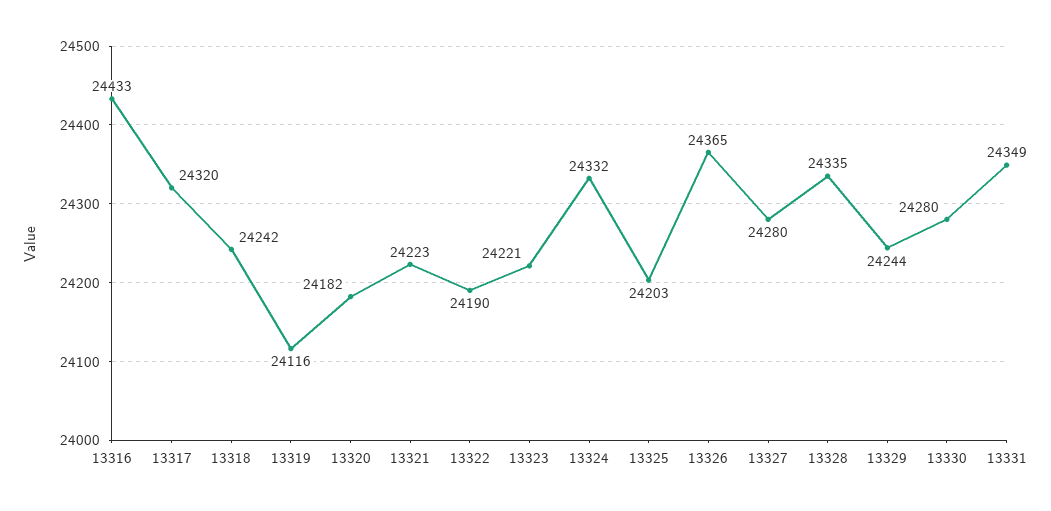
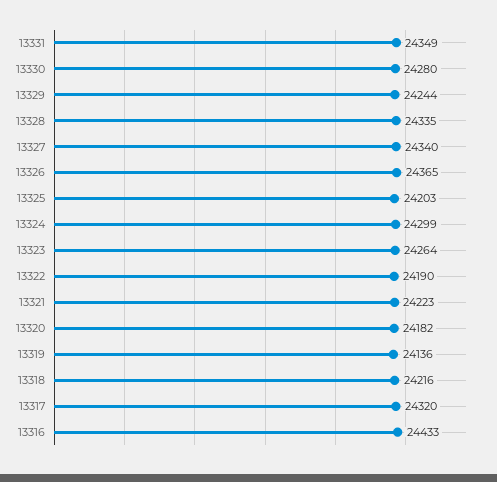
  {
    "13316": 24433,
    "13317": 24320,
-   "13318": 24242,
+   "13318": 24216,
-   "13319": 24116,
+   "13319": 24136,
    "13320": 24182,
    "13321": 24223,
    "13322": 24190,
-   "13323": 24221,
+   "13323": 24264,
-   "13324": 24332,
+   "13324": 24299,
    "13325": 24203,
    "13326": 24365,
-   "13327": 24280,
+   "13327": 24340,
    "13328": 24335,
    "13329": 24244,
    "13330": 24280,
    "13331": 24349
  }

